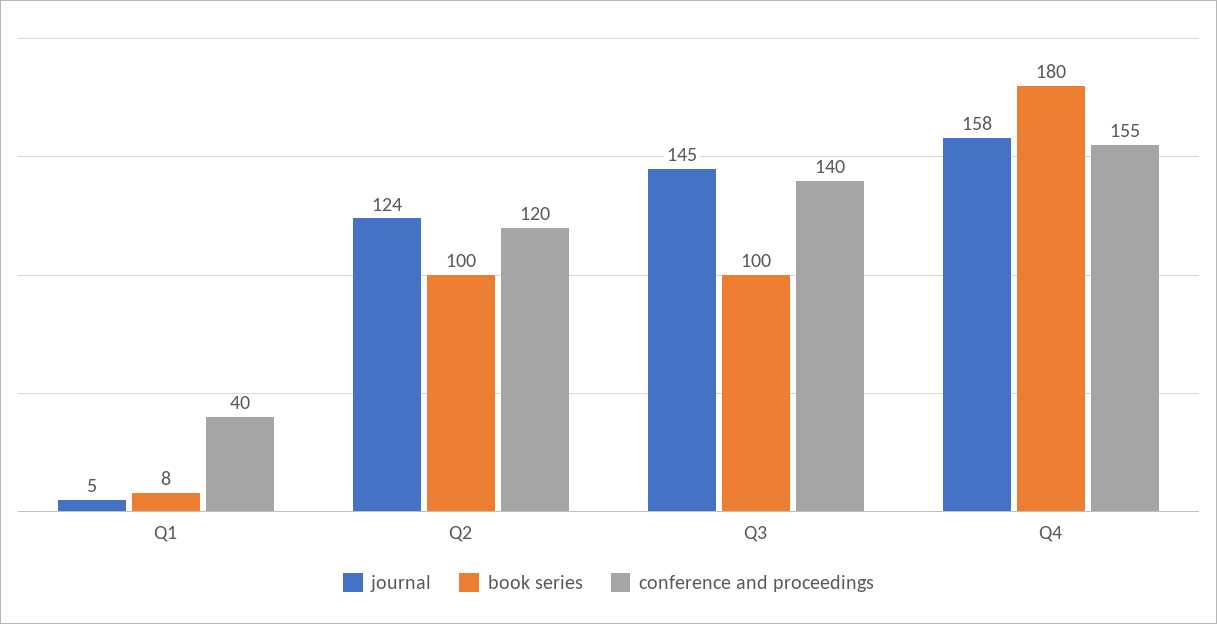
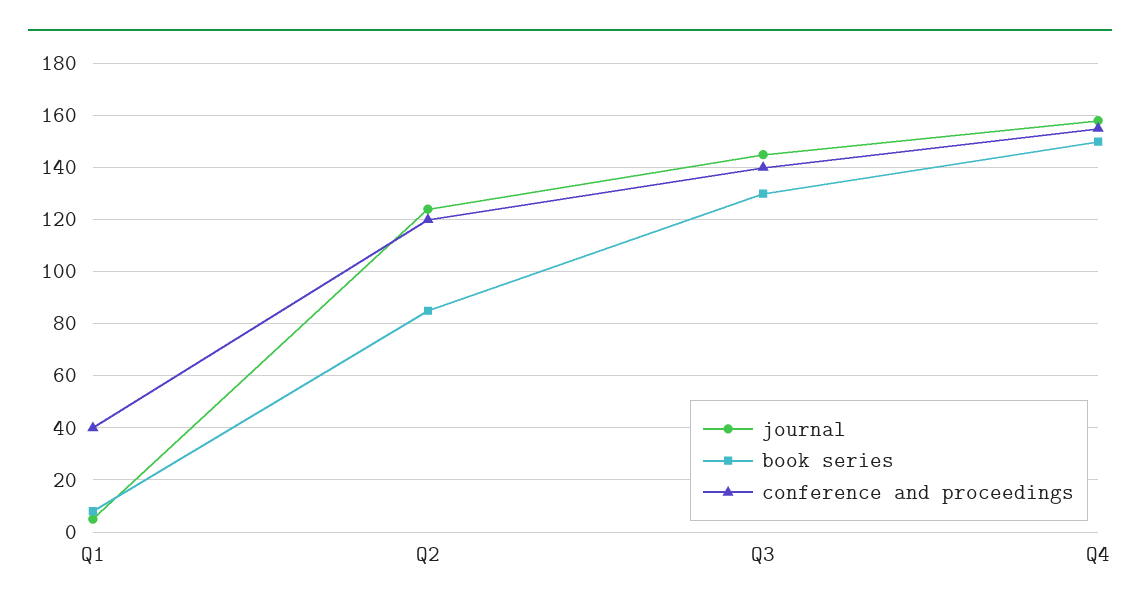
  {
    "journal": {
      "Q1": 5,
      "Q2": 124,
      "Q3": 145,
      "Q4": 158
    },
    "book series": {
      "Q1": 8,
-     "Q2": 100,
+     "Q2": 85,
-     "Q3": 100,
+     "Q3": 130,
-     "Q4": 180
+     "Q4": 150
    },
    "conference and proceedings": {
      "Q1": 40,
      "Q2": 120,
      "Q3": 140,
      "Q4": 155
    }
  }

